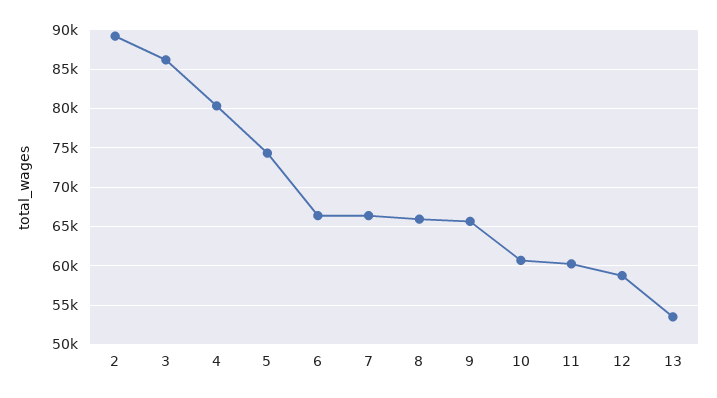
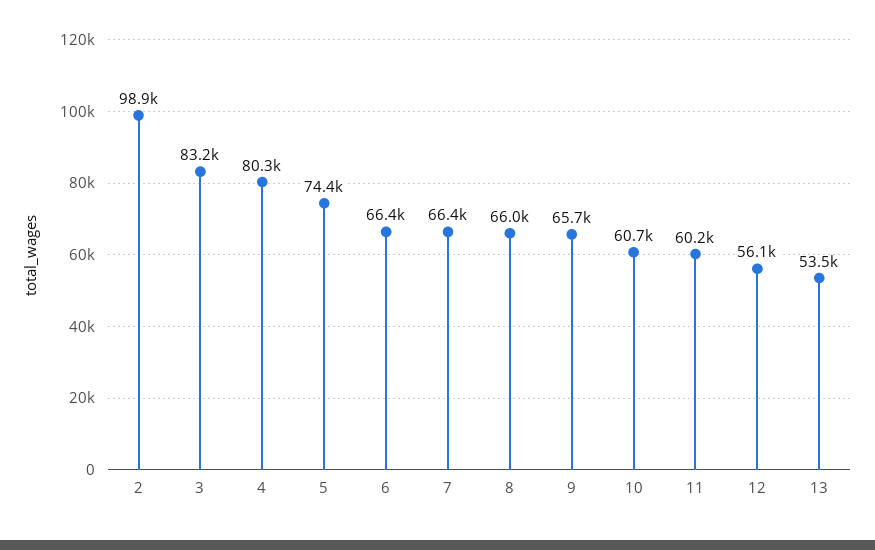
  {
-   "2": 89000,
+   "2": 98900,
-   "3": 86000,
+   "3": 83200,
    "4": 80300,
    "5": 74400,
    "6": 66400,
    "7": 66400,
    "8": 66000,
    "9": 65700,
    "10": 60700,
    "11": 60200,
-   "12": 59000,
+   "12": 56100,
    "13": 53500
  }

